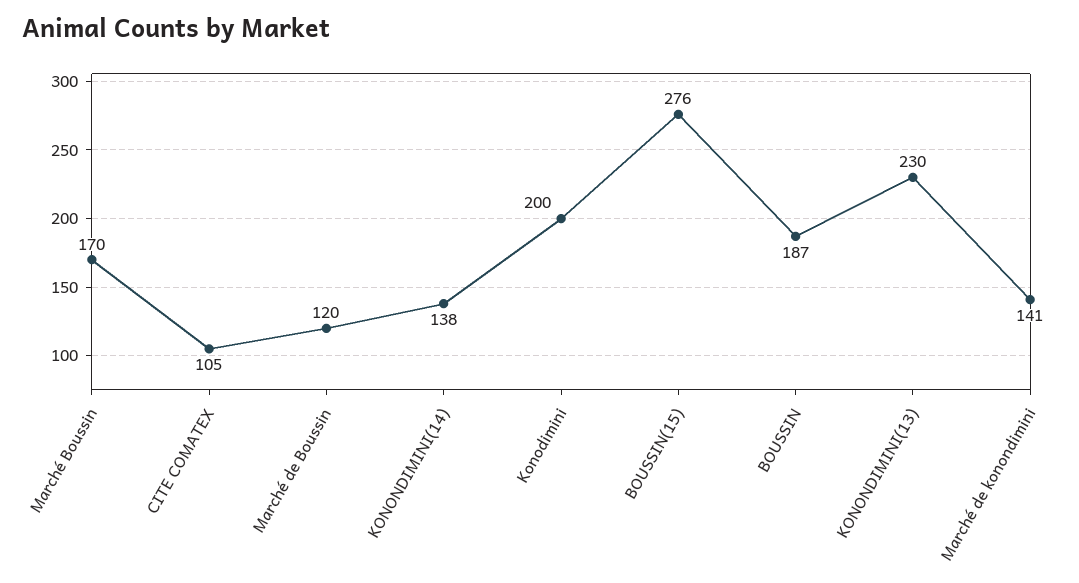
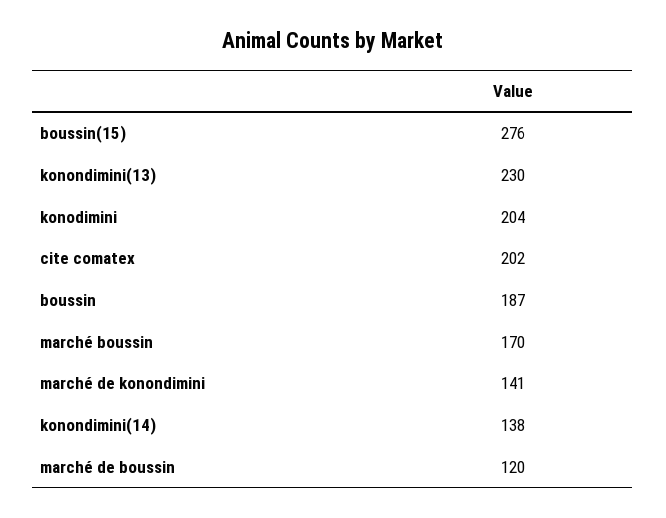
  {
    "Marché Boussin": 170,
-   "CITE COMATEX": 105,
+   "CITE COMATEX": 202,
    "Marché de Boussin": 120,
    "KONONDIMINI(14)": 138,
-   "Konodimini": 200,
+   "Konodimini": 204,
    "BOUSSIN(15)": 276,
    "BOUSSIN": 187,
    "KONONDIMINI(13)": 230,
    "Marché de konondimini": 141
  }

